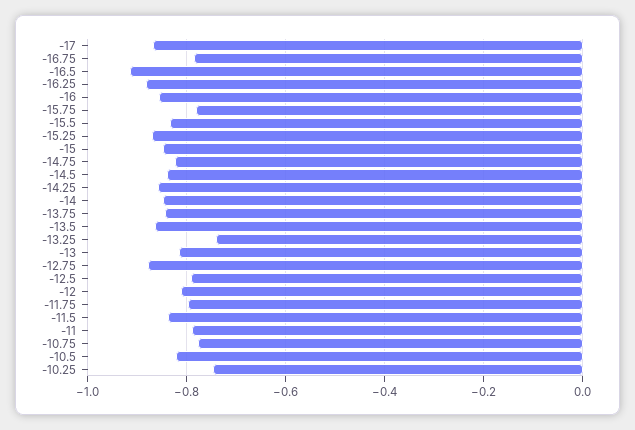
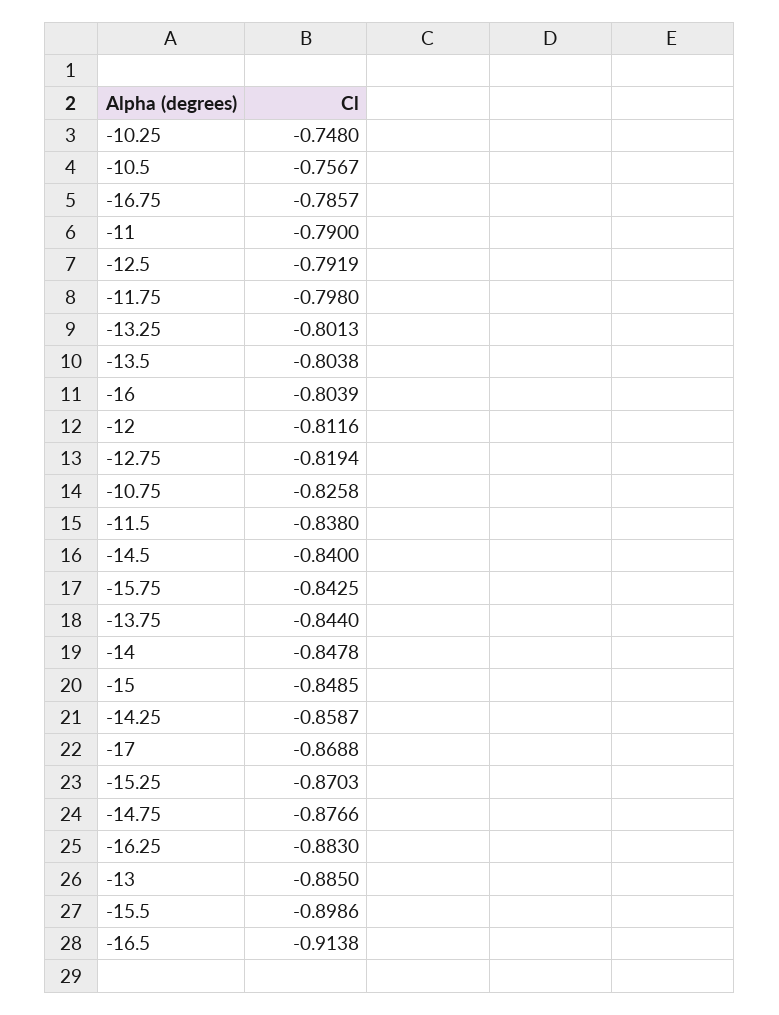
  {
    "-17": -0.8688,
    "-16.75": -0.7857,
    "-16.5": -0.9138,
    "-16.25": -0.883,
-   "-16": -0.86,
+   "-16": -0.8039,
-   "-15.75": -0.78,
+   "-15.75": -0.8425,
-   "-15.5": -0.84,
+   "-15.5": -0.8986,
    "-15.25": -0.8703,
    "-15": -0.8485,
-   "-14.75": -0.82,
+   "-14.75": -0.8766,
    "-14.5": -0.84,
    "-14.25": -0.8587,
    "-14": -0.8478,
    "-13.75": -0.844,
-   "-13.5": -0.86,
+   "-13.5": -0.8038,
-   "-13.25": -0.74,
+   "-13.25": -0.8013,
-   "-13": -0.82,
+   "-13": -0.885,
-   "-12.75": -0.88,
+   "-12.75": -0.8194,
    "-12.5": -0.7919,
    "-12": -0.8116,
    "-11.75": -0.798,
    "-11.5": -0.838,
    "-11": -0.79,
-   "-10.75": -0.78,
+   "-10.75": -0.8258,
-   "-10.5": -0.82,
+   "-10.5": -0.7567,
    "-10.25": -0.748
  }

